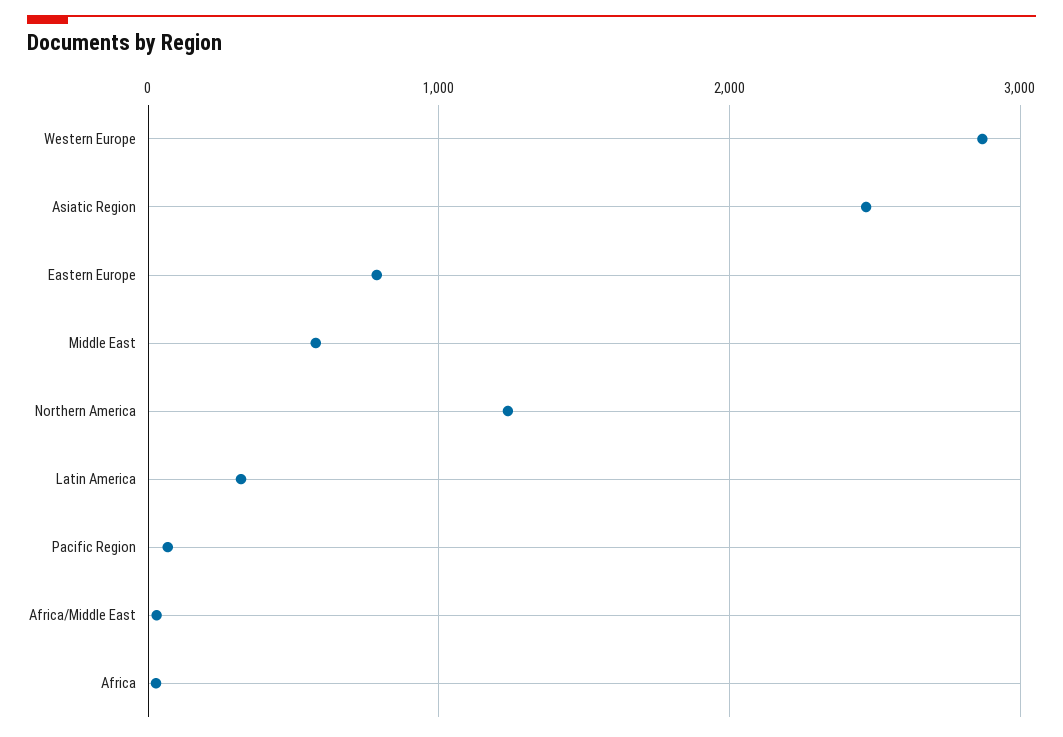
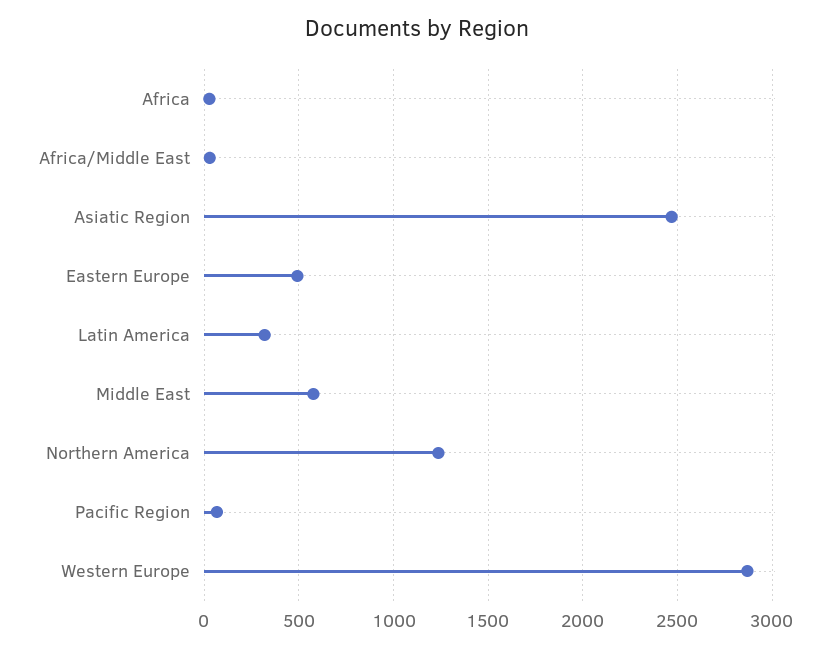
  {
    "Western Europe": 2850,
    "Asiatic Region": 2450,
-   "Eastern Europe": 800,
+   "Eastern Europe": 500,
    "Middle East": 600,
    "Northern America": 1250,
    "Latin America": 300,
    "Pacific Region": 50,
    "Africa/Middle East": 50,
    "Africa": 50
  }

